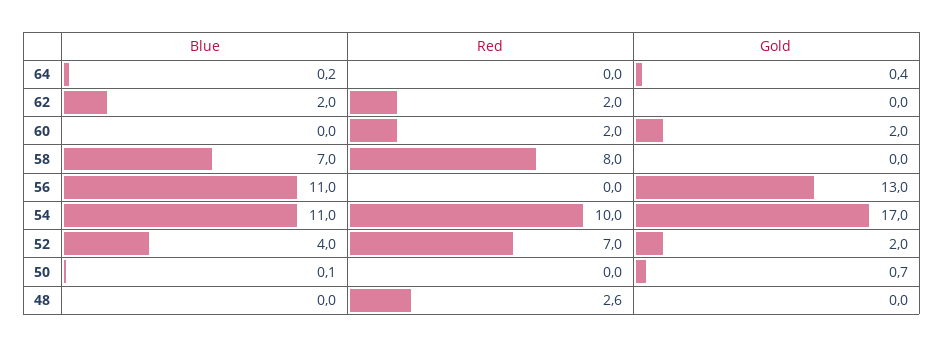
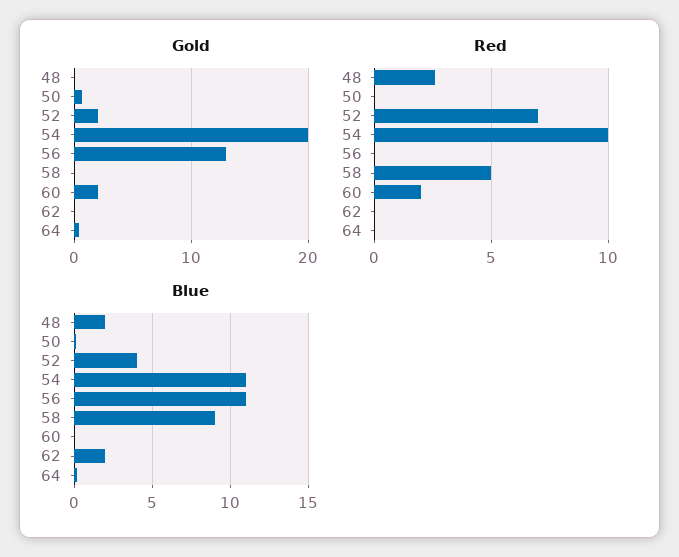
  {
    "Blue": {
      "64": 0.2,
      "62": 2,
      "60": 0,
-     "58": 7,
+     "58": 9,
      "56": 11,
      "54": 11,
      "52": 4,
      "50": 0.1,
-     "48": 0
+     "48": 2
    },
    "Red": {
      "64": 0,
-     "62": 2,
+     "62": 0,
      "60": 2,
-     "58": 8,
+     "58": 5,
      "56": 0,
      "54": 10,
      "52": 7,
      "50": 0,
      "48": 2.6
    },
    "Gold": {
      "64": 0.4,
      "62": 0,
      "60": 2,
      "58": 0,
      "56": 13,
-     "54": 17,
+     "54": 20,
      "52": 2,
      "50": 0.7,
      "48": 0
    }
  }

